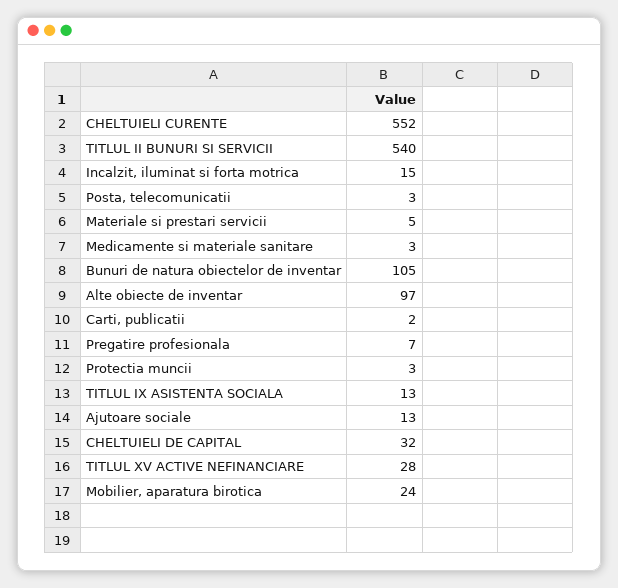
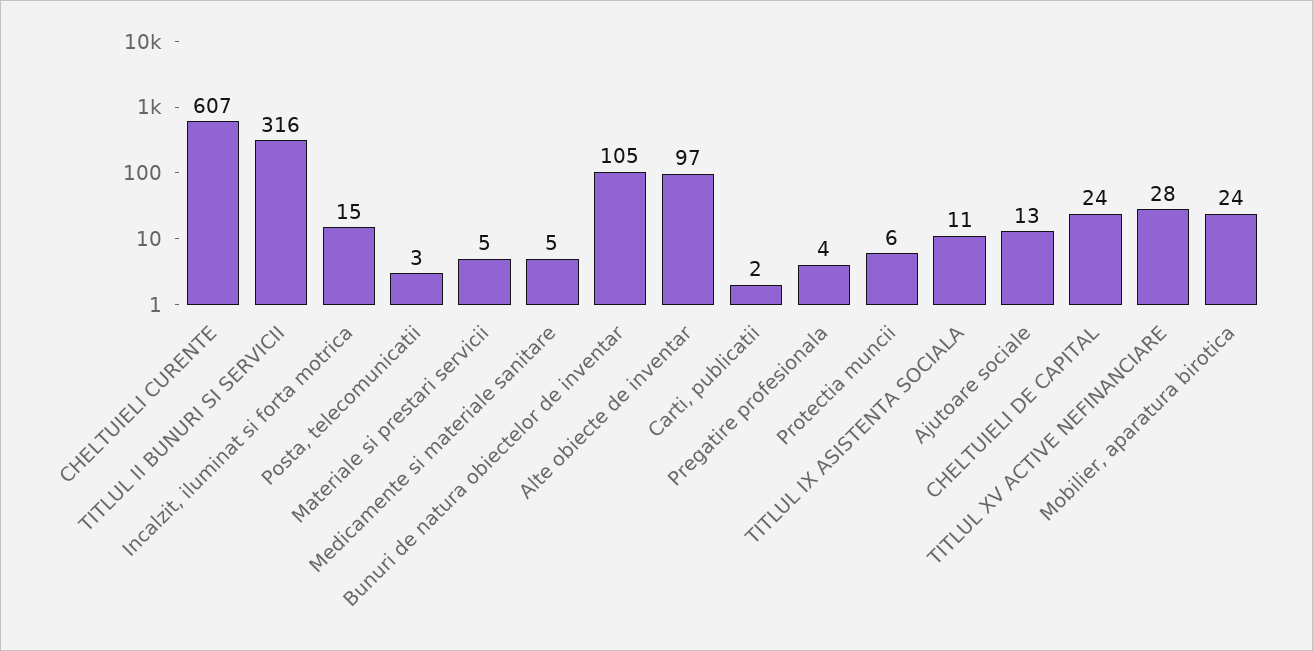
  {
-   "CHELTUIELI CURENTE": 552,
+   "CHELTUIELI CURENTE": 607,
-   "TITLUL II BUNURI SI SERVICII": 540,
+   "TITLUL II BUNURI SI SERVICII": 316,
    "Incalzit, iluminat si forta motrica": 15,
    "Posta, telecomunicatii": 3,
    "Materiale si prestari servicii": 5,
-   "Medicamente si materiale sanitare": 3,
+   "Medicamente si materiale sanitare": 5,
    "Bunuri de natura obiectelor de inventar": 105,
    "Alte obiecte de inventar": 97,
    "Carti, publicatii": 2,
-   "Pregatire profesionala": 7,
+   "Pregatire profesionala": 4,
-   "Protectia muncii": 3,
+   "Protectia muncii": 6,
-   "TITLUL IX ASISTENTA SOCIALA": 13,
+   "TITLUL IX ASISTENTA SOCIALA": 11,
    "Ajutoare sociale": 13,
-   "CHELTUIELI DE CAPITAL": 32,
+   "CHELTUIELI DE CAPITAL": 24,
    "TITLUL XV ACTIVE NEFINANCIARE": 28,
    "Mobilier, aparatura birotica": 24
  }

